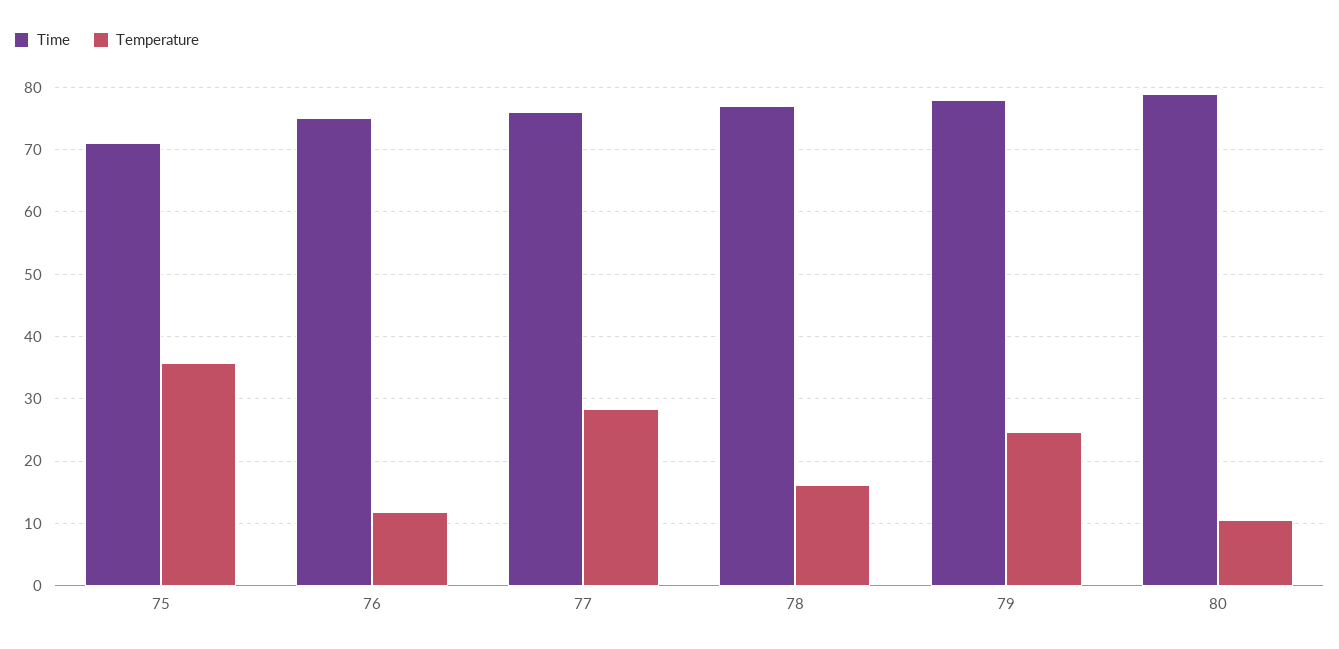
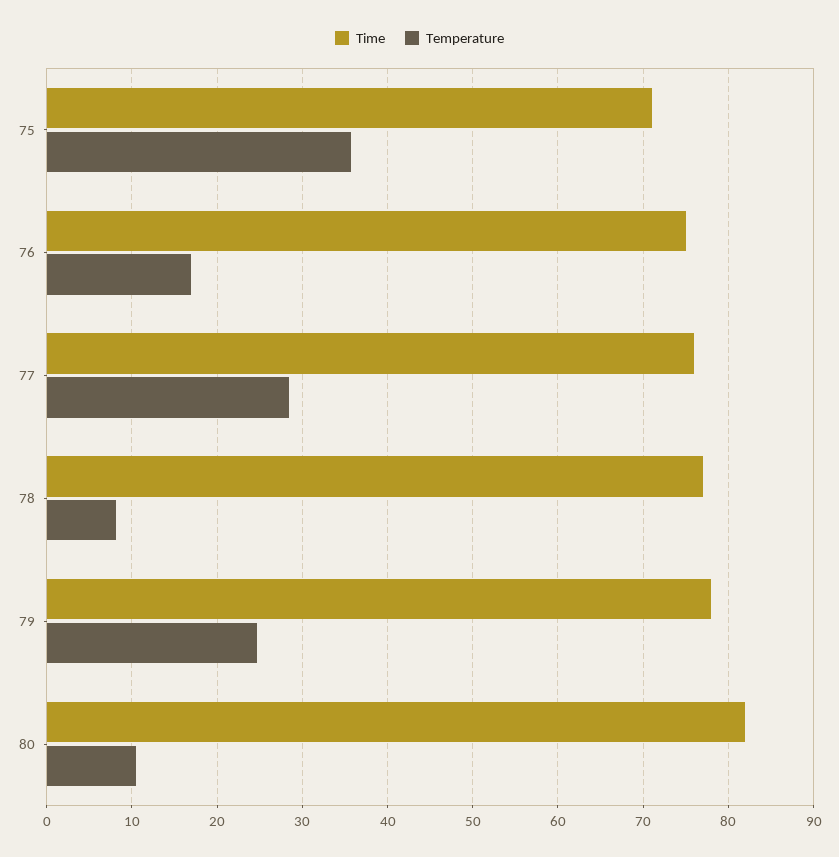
  {
    "Time": {
      "75": 71,
      "76": 75,
      "77": 76,
      "78": 77,
      "79": 78,
-     "80": 79
+     "80": 82
    },
    "Temperature": {
      "75": 36,
-     "76": 12,
+     "76": 17,
      "77": 28,
-     "78": 16,
+     "78": 8,
      "79": 25,
      "80": 11
    }
  }

